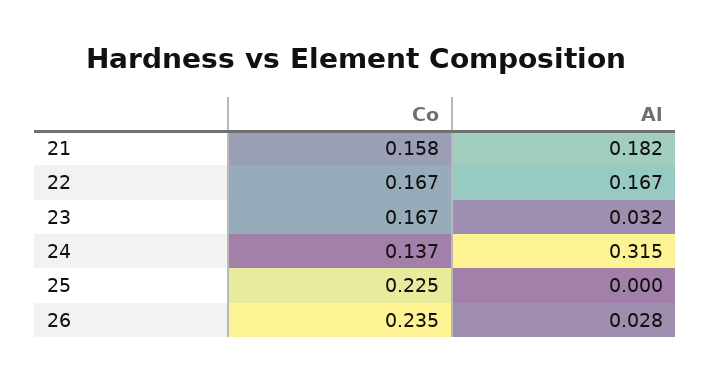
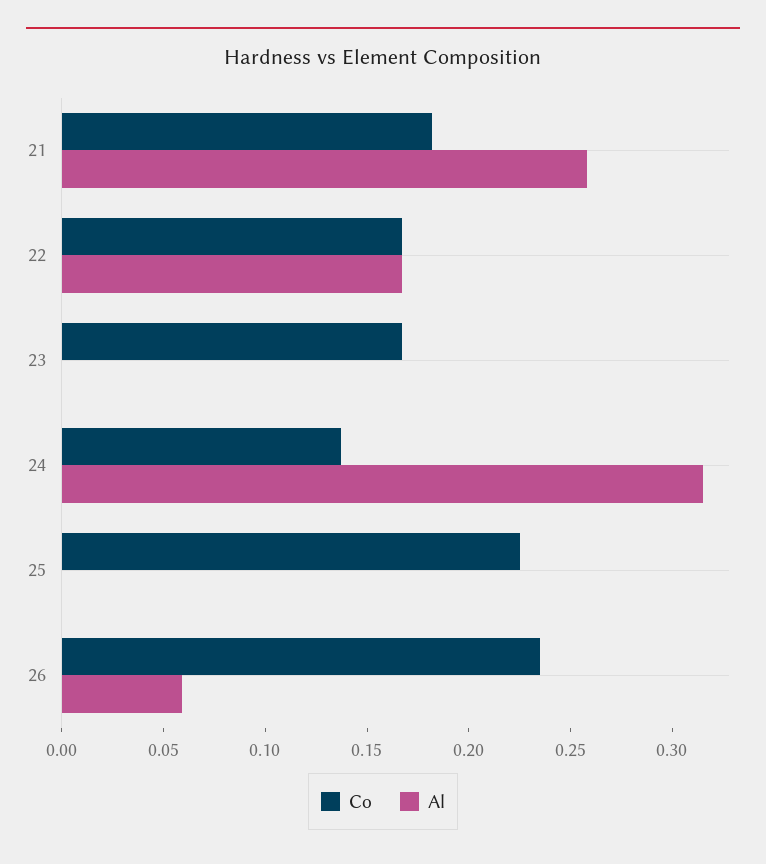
  {
    "Co": {
-     "21": 0.158,
+     "21": 0.18,
      "22": 0.167,
      "23": 0.167,
      "24": 0.137,
      "25": 0.225,
      "26": 0.235
    },
    "Al": {
-     "21": 0.182,
+     "21": 0.26,
      "22": 0.167,
-     "23": 0.032,
+     "23": 0,
      "24": 0.315,
      "25": 0,
-     "26": 0.028
+     "26": 0.06
    }
  }

